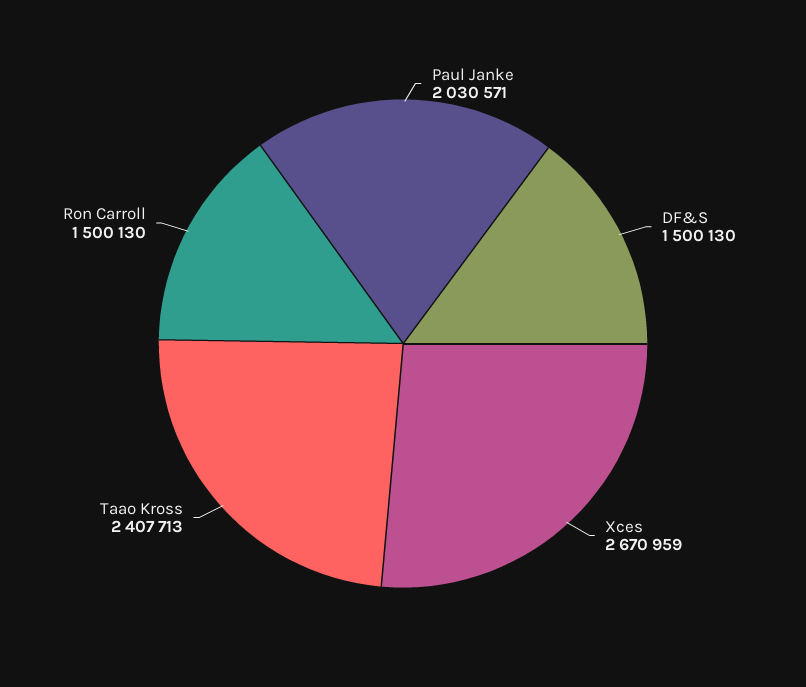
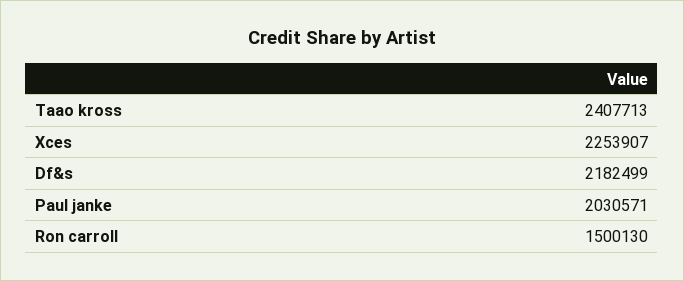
  {
    "Paul Janke": 2030571,
-   "DF&S": 1500130,
+   "DF&S": 2182499,
-   "Xces": 2670959,
+   "Xces": 2253907,
    "Taao Kross": 2407713,
    "Ron Carroll": 1500130
  }

